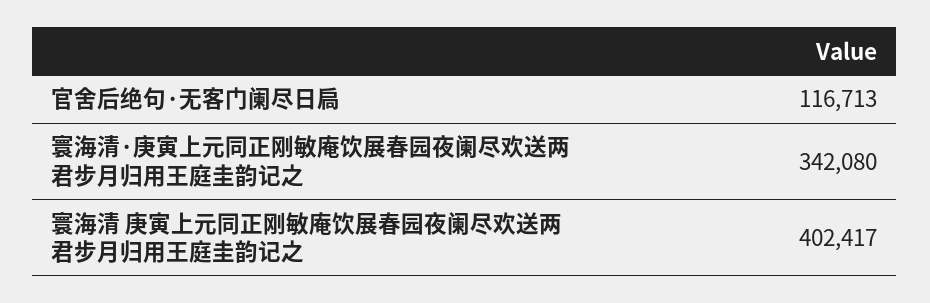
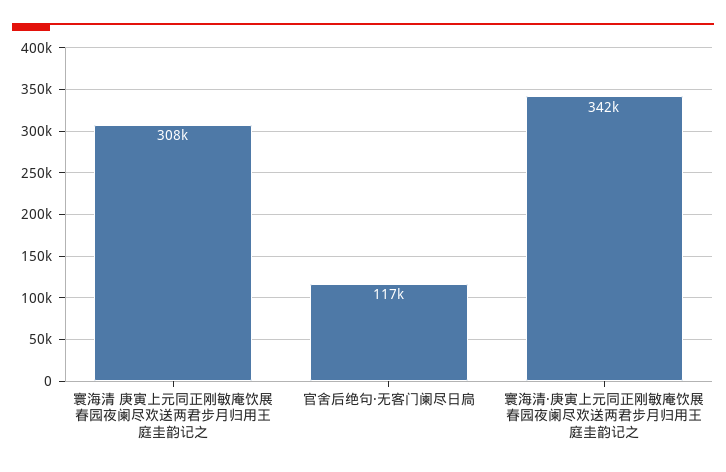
  {
    "官舍后绝句·无客门阑尽日扃": 116713,
    "寰海清·庚寅上元同正刚敏庵饮展春园夜阑尽欢送两君步月归用王庭圭韵记之": 342080,
-   "寰海清 庚寅上元同正刚敏庵饮展春园夜阑尽欢送两君步月归用王庭圭韵记之": 402417
+   "寰海清 庚寅上元同正刚敏庵饮展春园夜阑尽欢送两君步月归用王庭圭韵记之": 308000
  }

